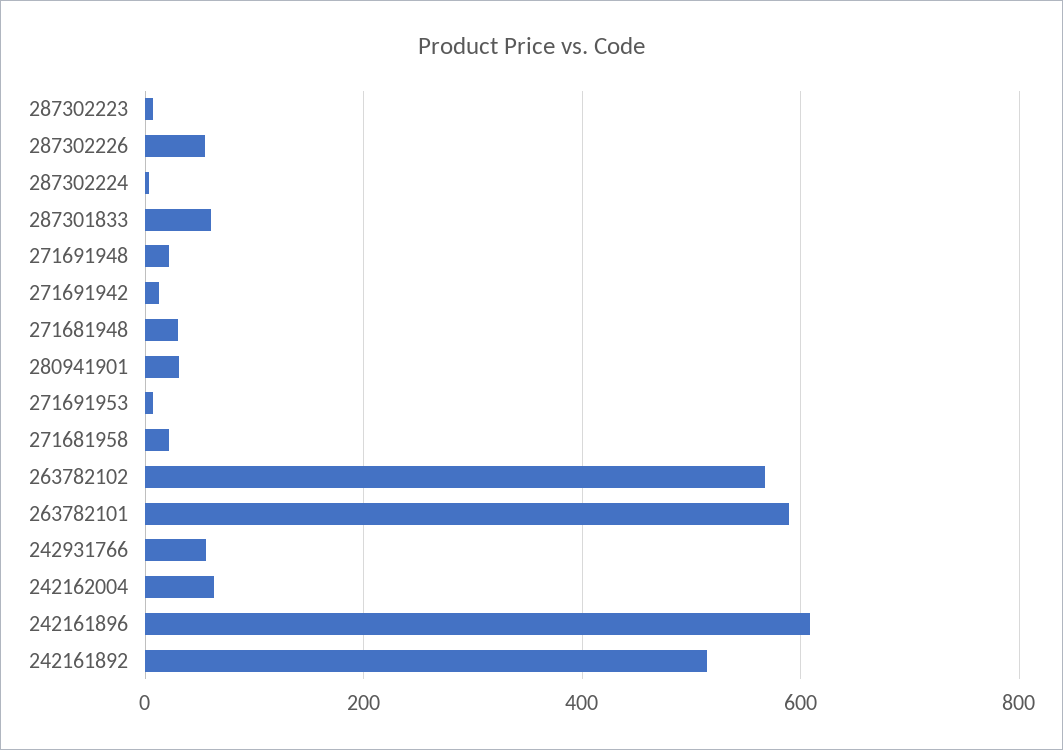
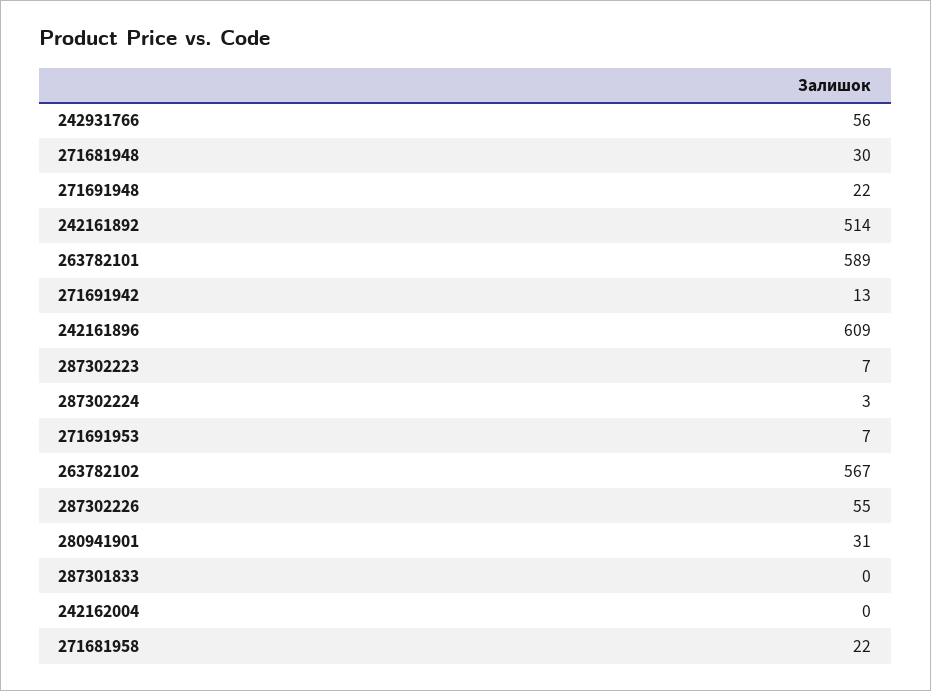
  {
    "287302223": 7,
    "287302226": 55,
    "287302224": 3,
-   "287301833": 60,
+   "287301833": 0,
    "271691948": 22,
    "271691942": 13,
    "271681948": 30,
    "280941901": 31,
    "271691953": 7,
    "271681958": 22,
    "263782102": 567,
    "263782101": 589,
    "242931766": 56,
-   "242162004": 60,
+   "242162004": 0,
    "242161896": 609,
    "242161892": 514
  }

